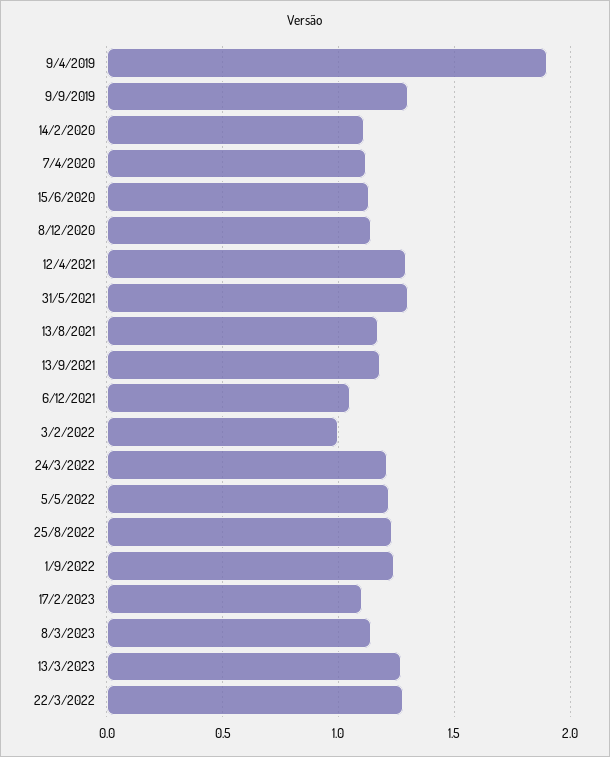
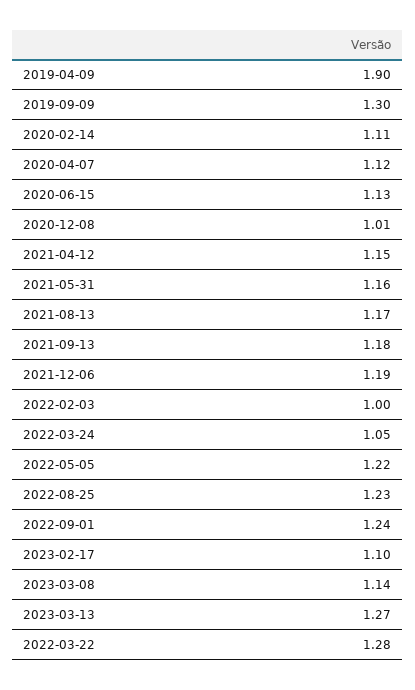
  {
    "9/4/2019": 1.9,
    "9/9/2019": 1.3,
    "14/2/2020": 1.11,
    "7/4/2020": 1.12,
    "15/6/2020": 1.13,
-   "8/12/2020": 1.15,
+   "8/12/2020": 1.01,
-   "12/4/2021": 1.3,
+   "12/4/2021": 1.15,
-   "31/5/2021": 1.3,
+   "31/5/2021": 1.16,
    "13/8/2021": 1.17,
    "13/9/2021": 1.18,
-   "6/12/2021": 1.05,
+   "6/12/2021": 1.19,
    "3/2/2022": 1,
-   "24/3/2022": 1.2,
+   "24/3/2022": 1.05,
    "5/5/2022": 1.22,
    "25/8/2022": 1.23,
    "1/9/2022": 1.24,
    "17/2/2023": 1.1,
    "8/3/2023": 1.14,
    "13/3/2023": 1.27,
    "22/3/2022": 1.28
  }

